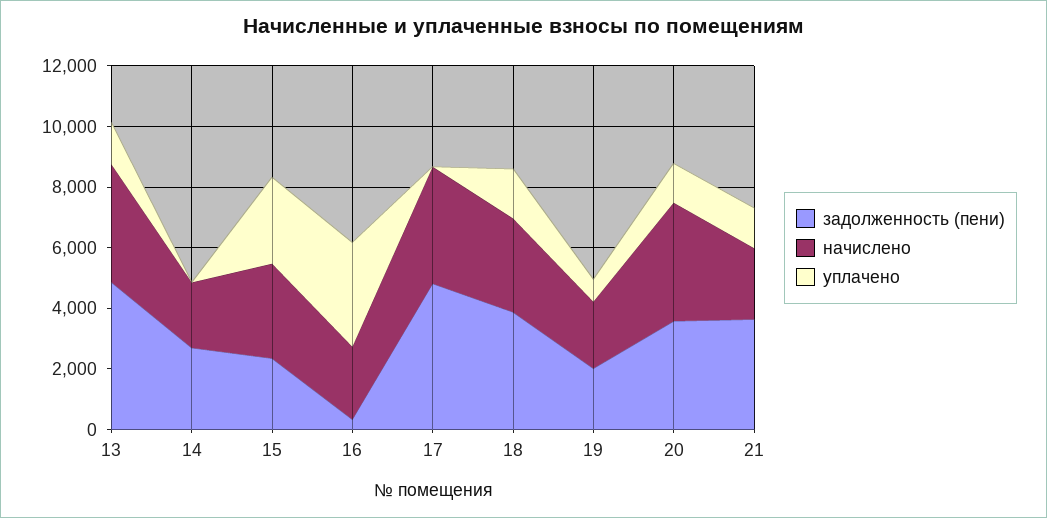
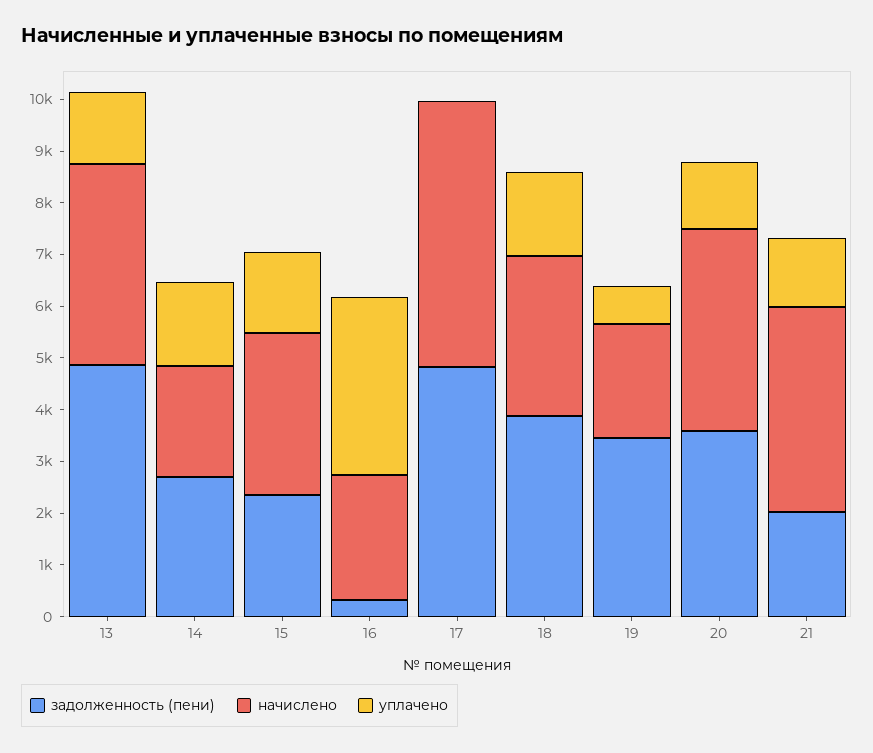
  {
    "задолженность (пени)": {
      "13": 4800,
      "14": 2600,
      "15": 2400,
      "16": 400,
      "17": 4800,
      "18": 3800,
-     "19": 2000,
+     "19": 3400,
      "20": 3600,
-     "21": 3500
+     "21": 2000
    },
    "начислено": {
      "13": 3800,
      "14": 2200,
      "15": 3200,
      "16": 2400,
-     "17": 4000,
+     "17": 5200,
      "18": 3000,
      "19": 2200,
      "20": 4000,
-     "21": 2500
+     "21": 4000
    },
    "уплачено": {
      "13": 1400,
-     "14": 0,
+     "14": 1600,
-     "15": 3000,
+     "15": 1600,
      "16": 3400,
      "17": 0,
      "18": 1600,
      "19": 800,
      "20": 1400,
      "21": 1400
    }
  }

